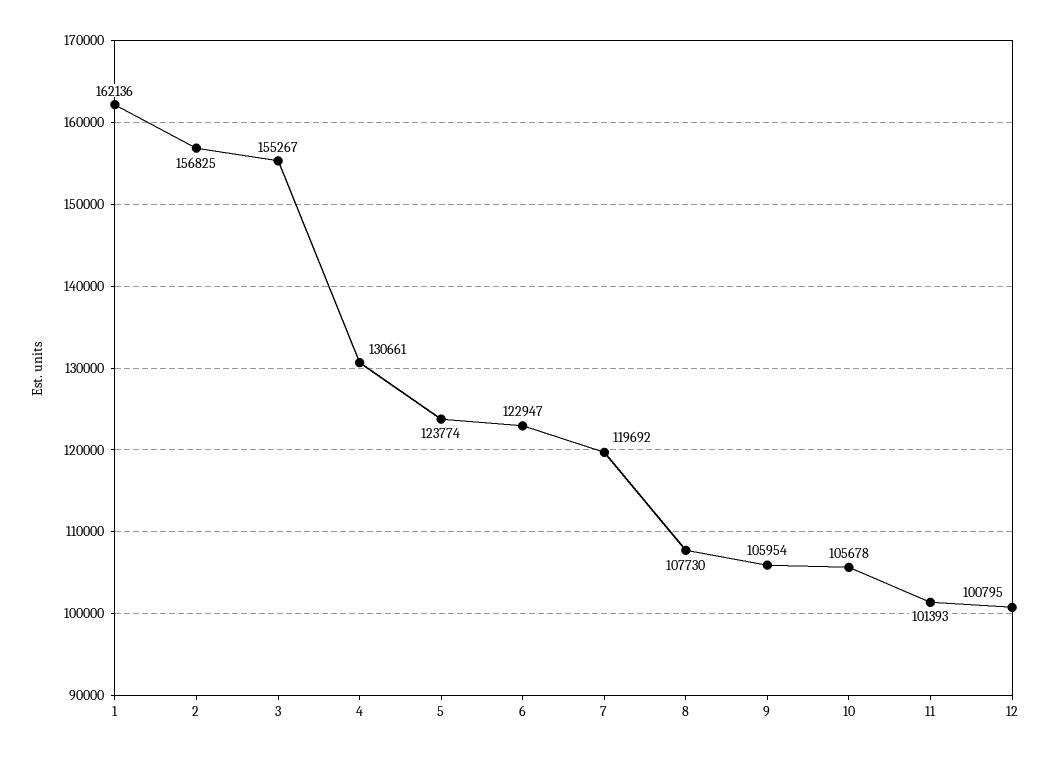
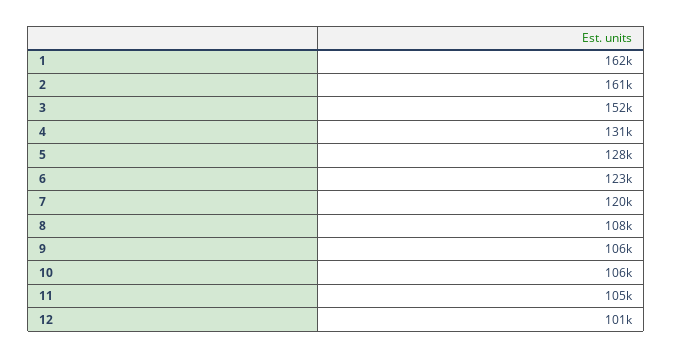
  {
    "1": 162136,
-   "2": 156825,
+   "2": 161000,
-   "3": 155267,
+   "3": 152000,
    "4": 130661,
-   "5": 123774,
+   "5": 128000,
    "6": 122947,
    "7": 119692,
    "8": 107730,
    "9": 105954,
    "10": 105678,
-   "11": 101393,
+   "11": 105000,
    "12": 100795
  }

